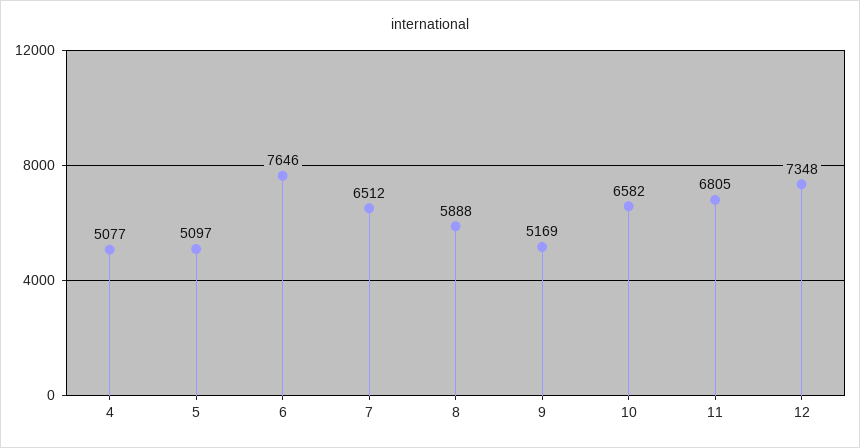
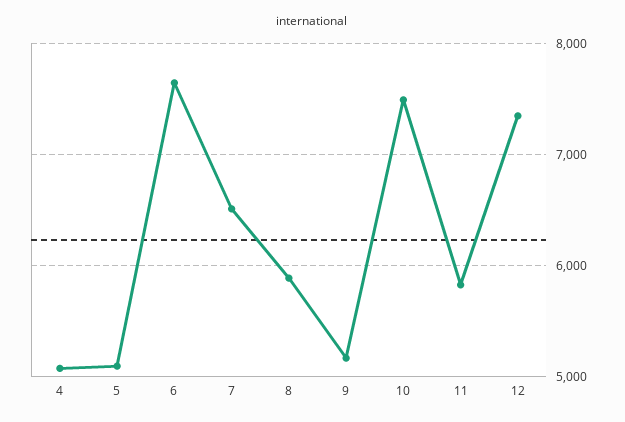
  {
    "4": 5077,
    "5": 5097,
    "6": 7646,
    "7": 6512,
    "8": 5888,
    "9": 5169,
-   "10": 6582,
+   "10": 7500,
-   "11": 6805,
+   "11": 5800,
    "12": 7348
  }

